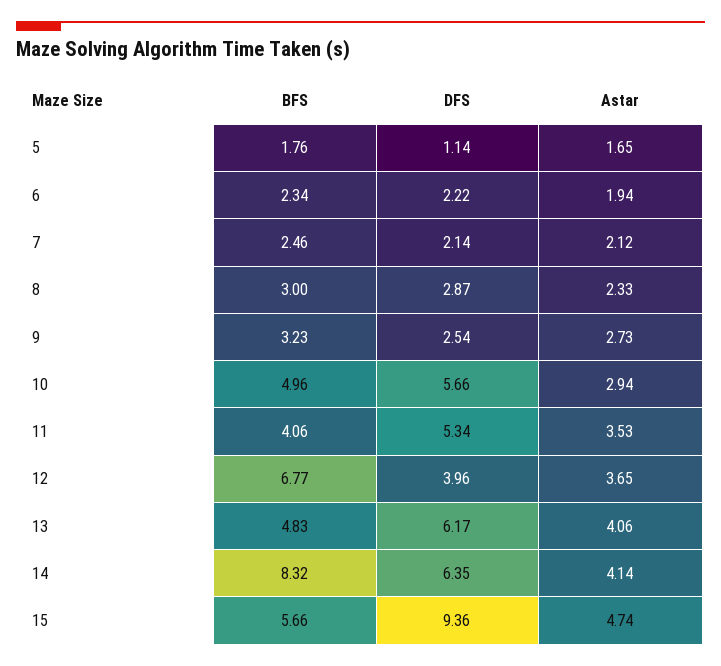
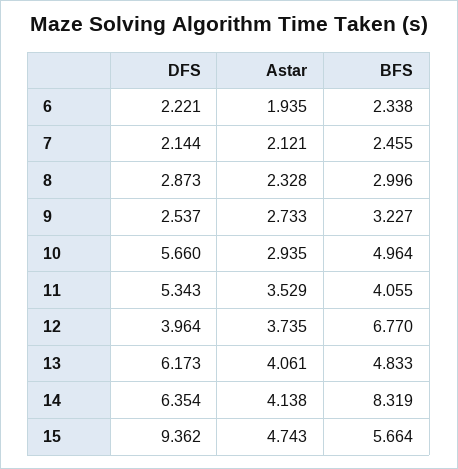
  {
    "BFS": {
-     "5": 1.76,
      "6": 2.338,
      "7": 2.455,
      "8": 2.996,
      "9": 3.227,
      "10": 4.964,
      "11": 4.055,
      "12": 6.77,
      "13": 4.833,
      "14": 8.319,
      "15": 5.664
    },
    "DFS": {
-     "5": 1.14,
      "6": 2.221,
      "7": 2.144,
      "8": 2.873,
      "9": 2.537,
      "10": 5.66,
      "11": 5.343,
      "12": 3.964,
      "13": 6.173,
      "14": 6.354,
      "15": 9.362
    },
    "Astar": {
-     "5": 1.65,
      "6": 1.935,
      "7": 2.121,
      "8": 2.328,
      "9": 2.733,
      "10": 2.935,
      "11": 3.529,
-     "12": 3.65,
+     "12": 3.735,
      "13": 4.061,
      "14": 4.138,
      "15": 4.743
    }
  }

